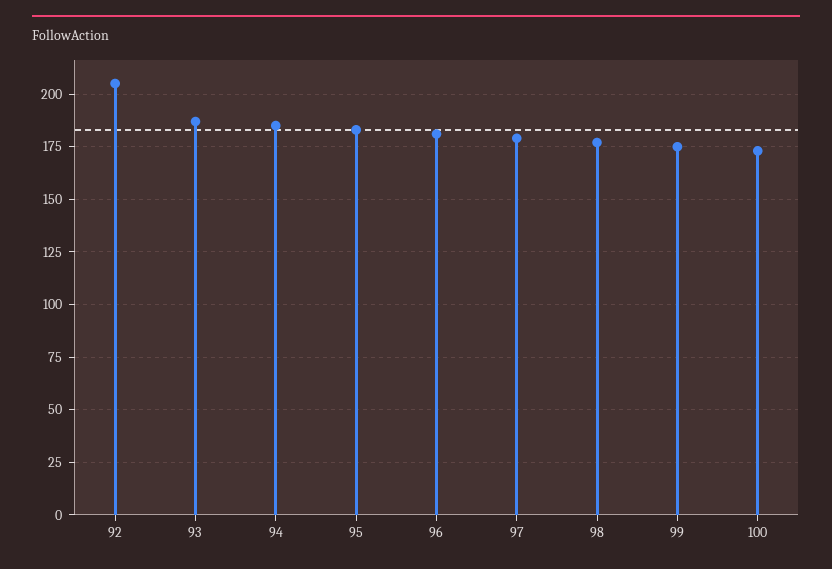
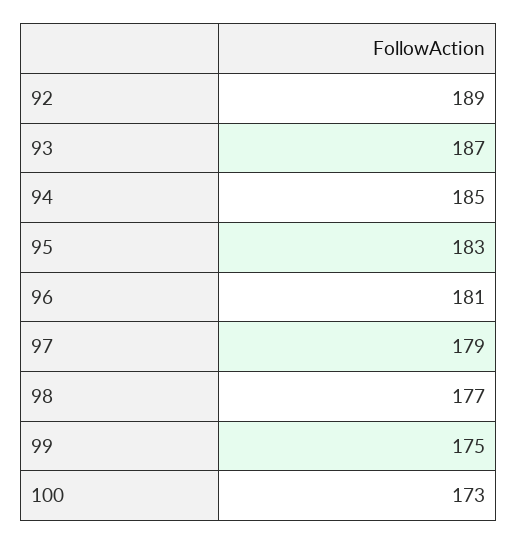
  {
-   "92": 205,
+   "92": 189,
    "93": 187,
    "94": 185,
    "95": 183,
    "96": 181,
    "97": 179,
    "98": 177,
    "99": 175,
    "100": 173
  }

